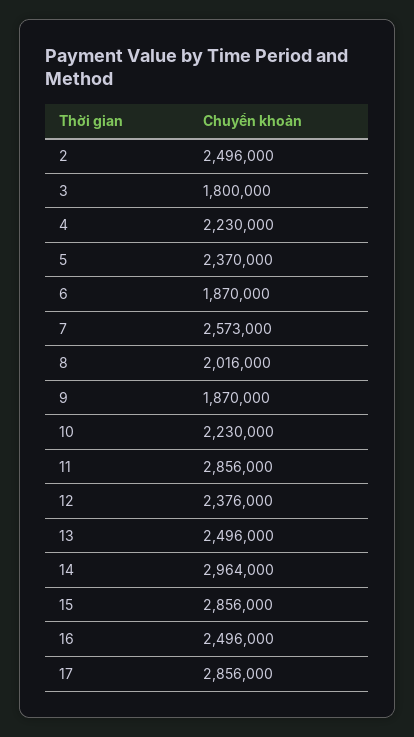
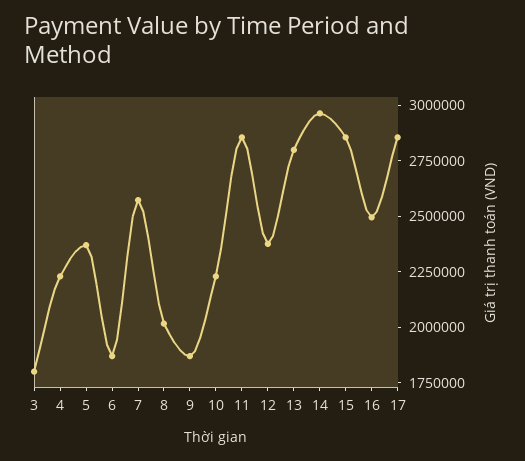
  {
-   "2": 2496000,
    "3": 1800000,
    "4": 2230000,
    "5": 2370000,
    "6": 1870000,
    "7": 2573000,
    "8": 2016000,
    "9": 1870000,
    "10": 2230000,
    "11": 2856000,
    "12": 2376000,
-   "13": 2496000,
+   "13": 2800000,
    "14": 2964000,
    "15": 2856000,
    "16": 2496000,
    "17": 2856000
  }

